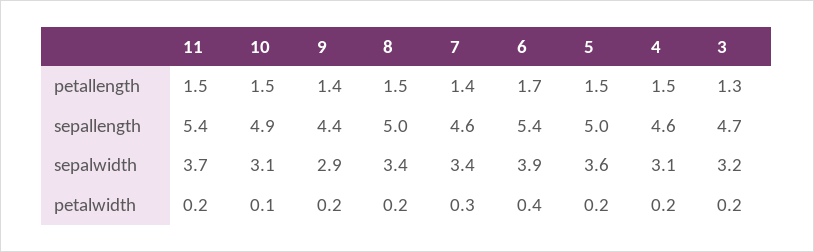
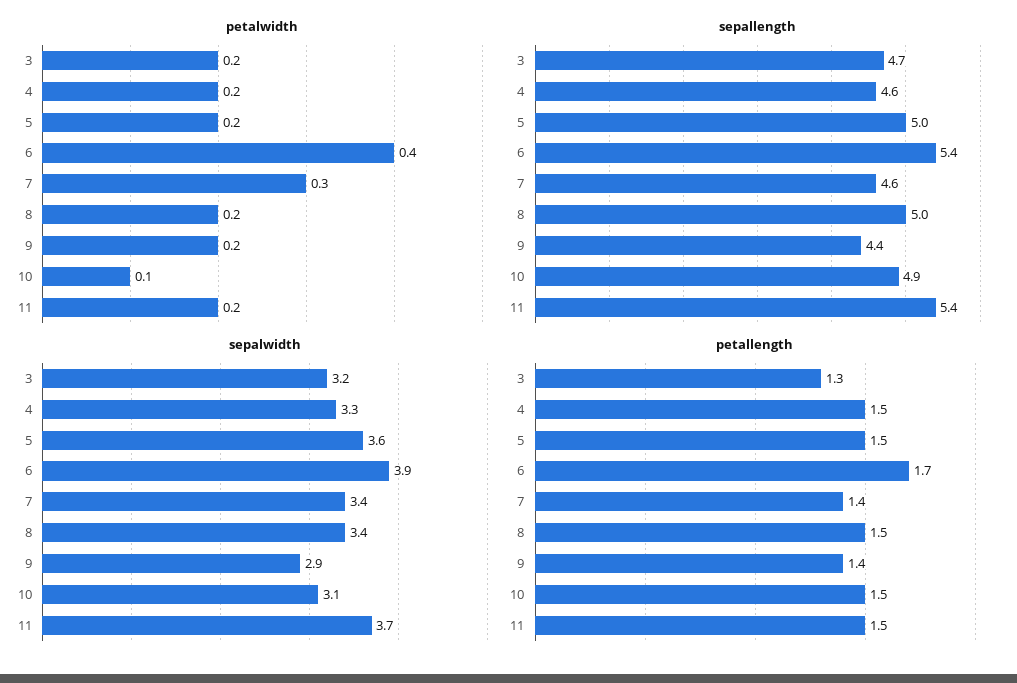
  {
    "petallength": {
      "11": 1.5,
      "10": 1.5,
      "9": 1.4,
      "8": 1.5,
      "7": 1.4,
      "6": 1.7,
      "5": 1.5,
      "4": 1.5,
      "3": 1.3
    },
    "sepallength": {
      "11": 5.4,
      "10": 4.9,
      "9": 4.4,
      "8": 5,
      "7": 4.6,
      "6": 5.4,
      "5": 5,
      "4": 4.6,
      "3": 4.7
    },
    "sepalwidth": {
      "11": 3.7,
      "10": 3.1,
      "9": 2.9,
      "8": 3.4,
      "7": 3.4,
      "6": 3.9,
      "5": 3.6,
-     "4": 3.1,
+     "4": 3.3,
      "3": 3.2
    },
    "petalwidth": {
      "11": 0.2,
      "10": 0.1,
      "9": 0.2,
      "8": 0.2,
      "7": 0.3,
      "6": 0.4,
      "5": 0.2,
      "4": 0.2,
      "3": 0.2
    }
  }

